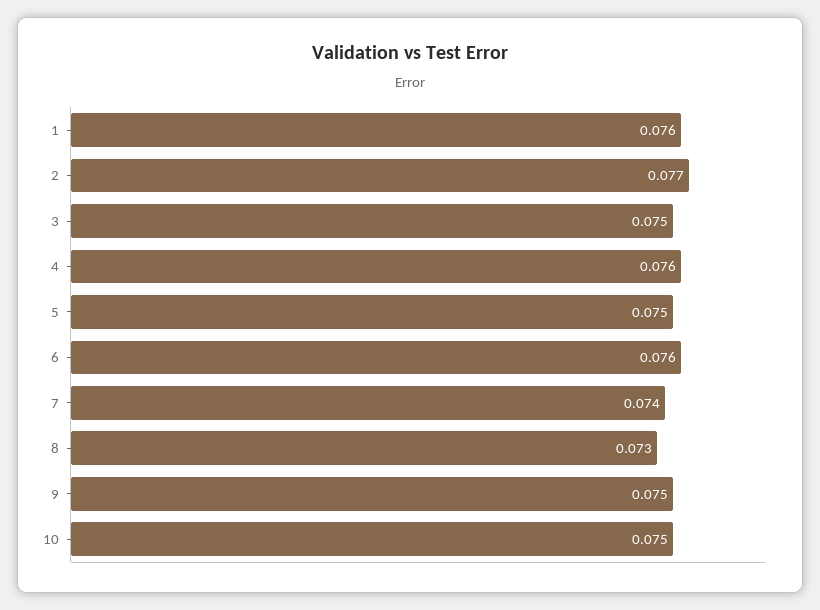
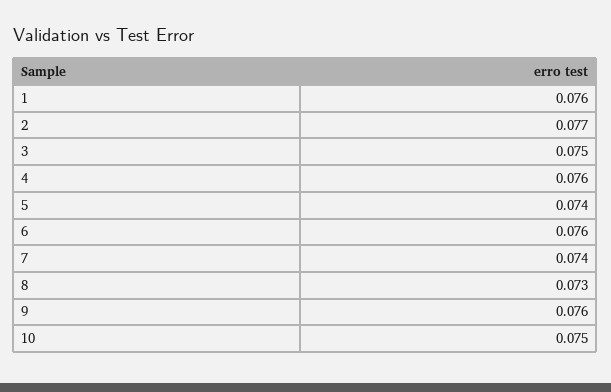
  {
    "1": 0.076,
    "2": 0.077,
    "3": 0.075,
    "4": 0.076,
-   "5": 0.075,
+   "5": 0.074,
    "6": 0.076,
    "7": 0.074,
    "8": 0.073,
-   "9": 0.075,
+   "9": 0.076,
    "10": 0.075
  }

